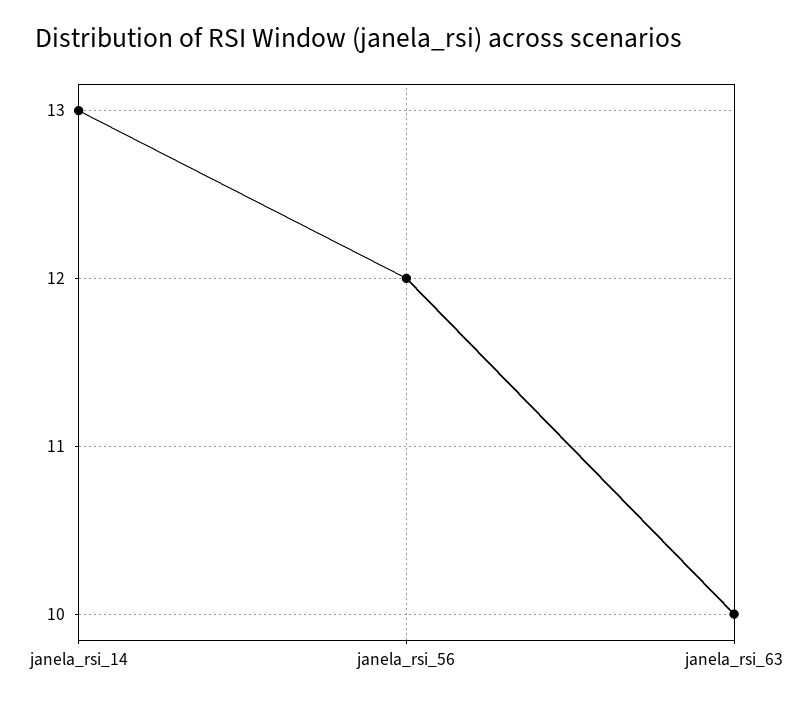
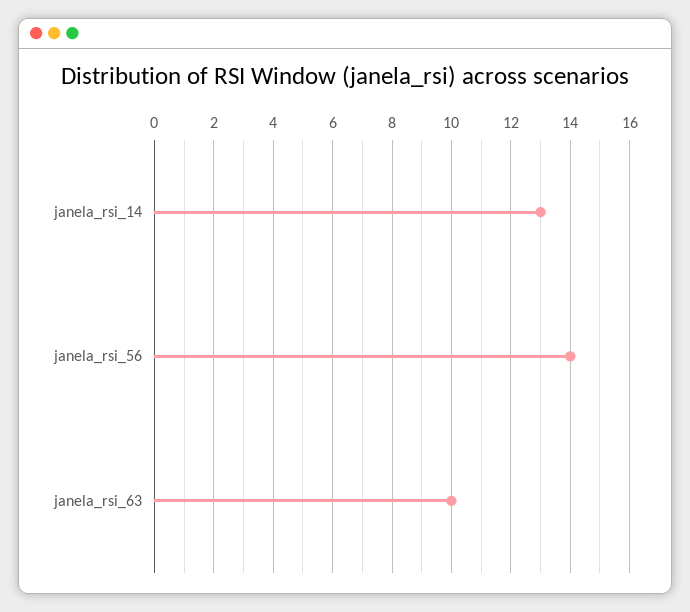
  {
    "janela_rsi_14": 13,
-   "janela_rsi_56": 12,
+   "janela_rsi_56": 14,
    "janela_rsi_63": 10
  }

